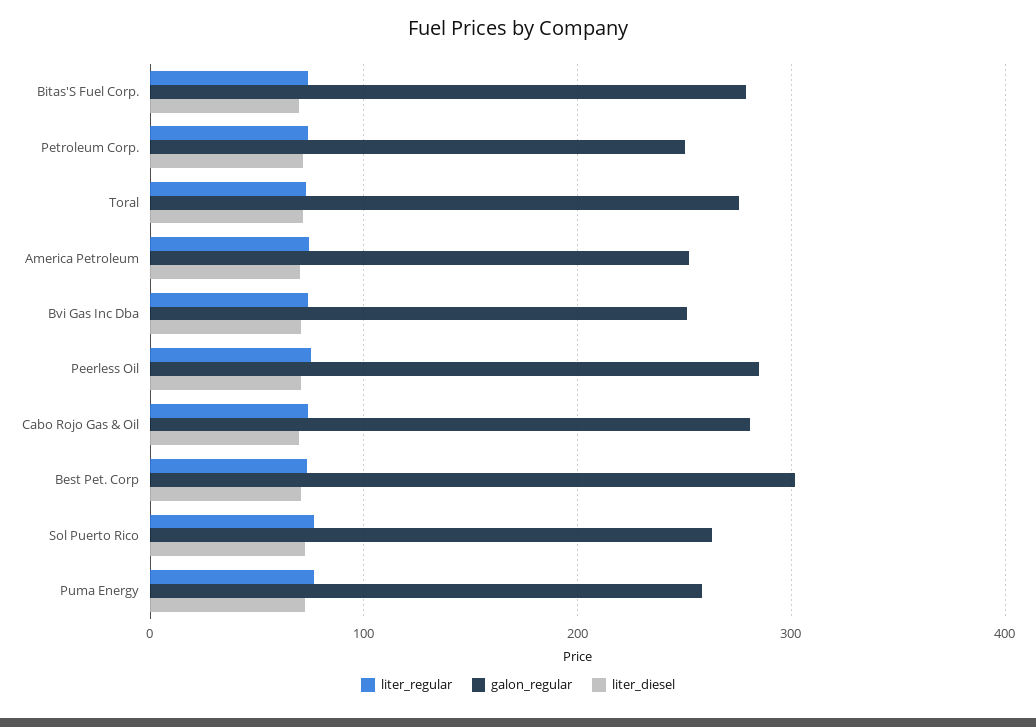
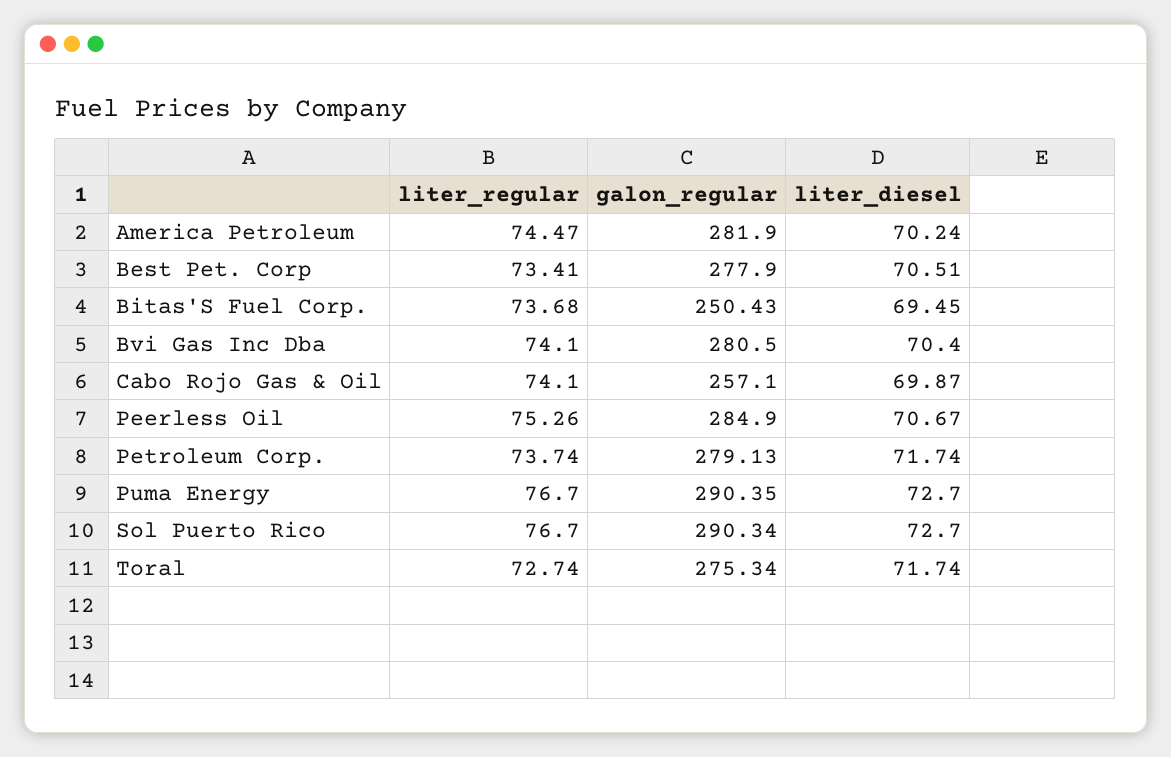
  {
    "liter_regular": {
      "Bitas'S Fuel Corp.": 73.68,
      "Petroleum Corp.": 73.74,
      "Toral": 72.74,
      "America Petroleum": 74.47,
      "Bvi Gas Inc Dba": 74.1,
      "Peerless Oil": 75.26,
      "Cabo Rojo Gas & Oil": 74.1,
      "Best Pet. Corp": 73.41,
      "Sol Puerto Rico": 76.7,
      "Puma Energy": 76.7
    },
    "galon_regular": {
-     "Bitas'S Fuel Corp.": 280,
+     "Bitas'S Fuel Corp.": 250.43,
-     "Petroleum Corp.": 250,
+     "Petroleum Corp.": 279.13,
      "Toral": 275.34,
-     "America Petroleum": 250,
+     "America Petroleum": 281.9,
-     "Bvi Gas Inc Dba": 250,
+     "Bvi Gas Inc Dba": 280.5,
      "Peerless Oil": 284.9,
-     "Cabo Rojo Gas & Oil": 280,
+     "Cabo Rojo Gas & Oil": 257.1,
-     "Best Pet. Corp": 300,
+     "Best Pet. Corp": 277.9,
-     "Sol Puerto Rico": 260,
+     "Sol Puerto Rico": 290.34,
-     "Puma Energy": 260
+     "Puma Energy": 290.35
    },
    "liter_diesel": {
      "Bitas'S Fuel Corp.": 69.45,
      "Petroleum Corp.": 71.74,
      "Toral": 71.74,
      "America Petroleum": 70.24,
      "Bvi Gas Inc Dba": 70.4,
      "Peerless Oil": 70.67,
      "Cabo Rojo Gas & Oil": 69.87,
      "Best Pet. Corp": 70.51,
      "Sol Puerto Rico": 72.7,
      "Puma Energy": 72.7
    }
  }

